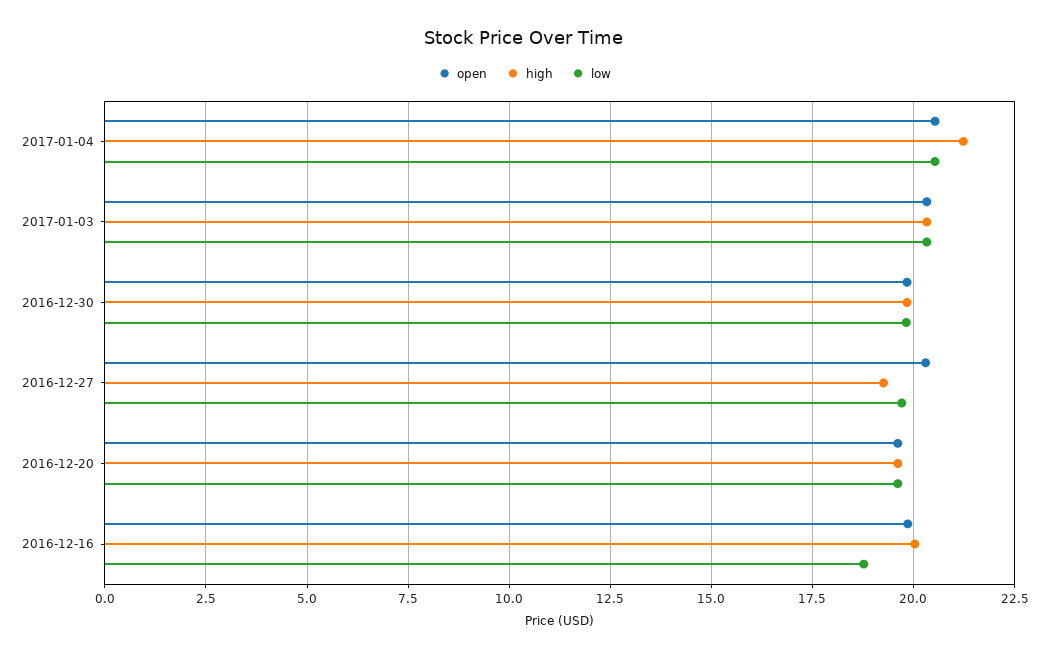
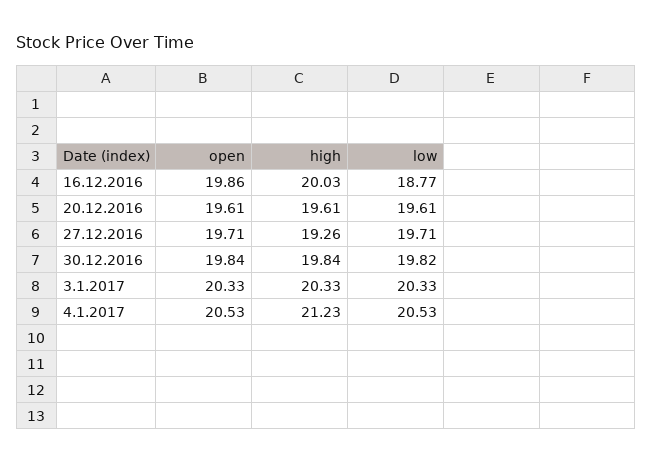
  {
    "open": {
      "2017-01-04": 20.53,
      "2017-01-03": 20.33,
      "2016-12-30": 19.84,
-     "2016-12-27": 20.25,
+     "2016-12-27": 19.71,
      "2016-12-20": 19.61,
      "2016-12-16": 19.86
    },
    "high": {
      "2017-01-04": 21.23,
      "2017-01-03": 20.33,
      "2016-12-30": 19.84,
      "2016-12-27": 19.26,
      "2016-12-20": 19.61,
      "2016-12-16": 20.03
    },
    "low": {
      "2017-01-04": 20.53,
      "2017-01-03": 20.33,
      "2016-12-30": 19.82,
      "2016-12-27": 19.71,
      "2016-12-20": 19.61,
      "2016-12-16": 18.77
    }
  }

